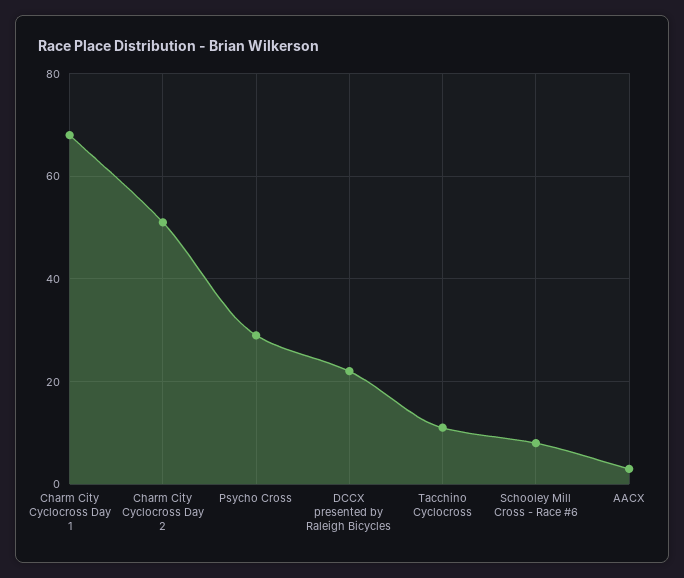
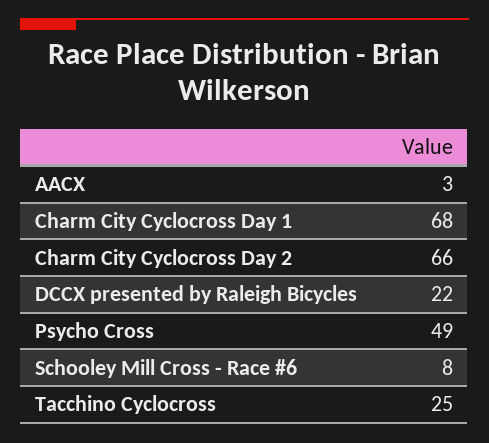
  {
    "Charm City Cyclocross Day 1": 68,
-   "Charm City Cyclocross Day 2": 50,
+   "Charm City Cyclocross Day 2": 66,
-   "Psycho Cross": 30,
+   "Psycho Cross": 49,
    "DCCX presented by Raleigh Bicycles": 22,
-   "Tacchino Cyclocross": 10,
+   "Tacchino Cyclocross": 25,
    "Schooley Mill Cross - Race #6": 8,
    "AACX": 3
  }

